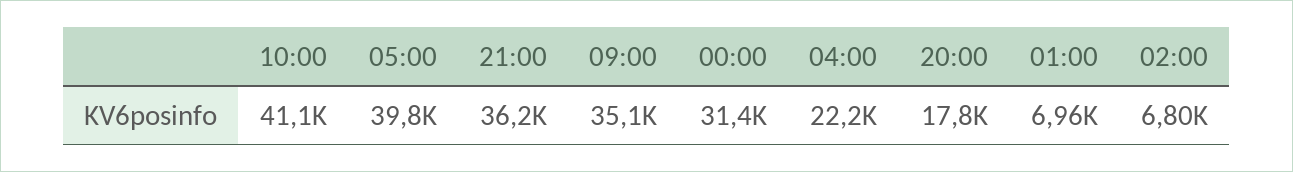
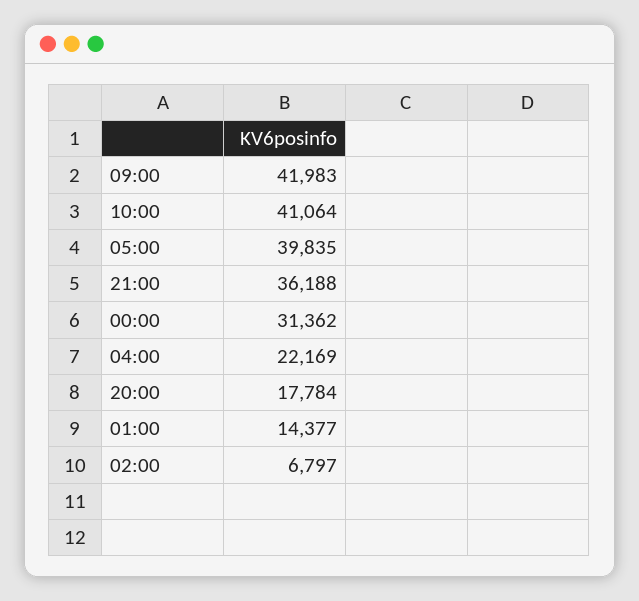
  {
    "10:00": 41064,
    "05:00": 39835,
    "21:00": 36188,
-   "09:00": 35100,
+   "09:00": 41983,
    "00:00": 31362,
    "04:00": 22169,
    "20:00": 17784,
-   "01:00": 6960,
+   "01:00": 14377,
    "02:00": 6797
  }

